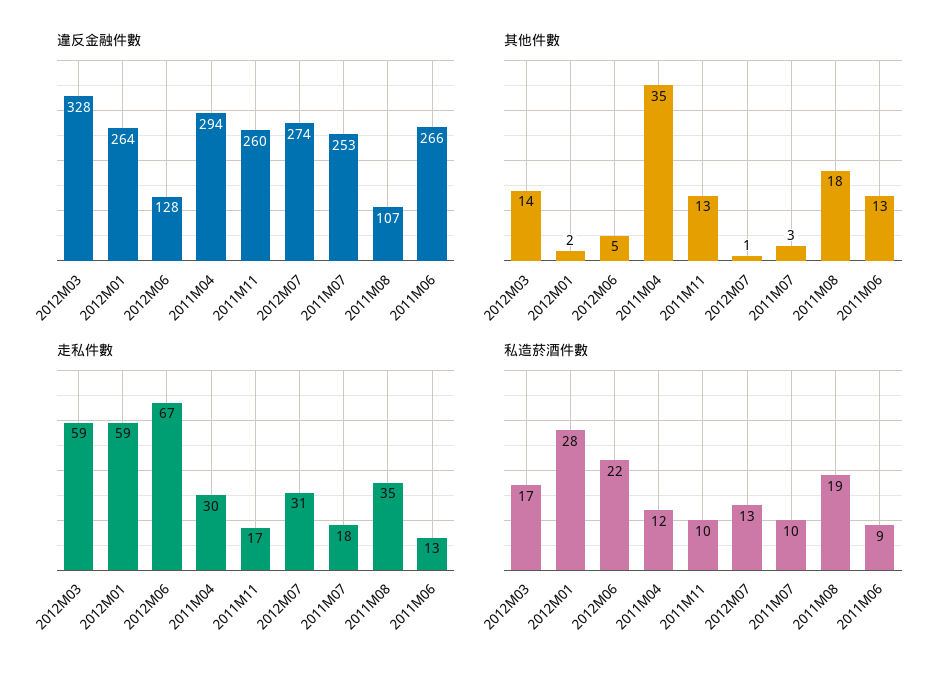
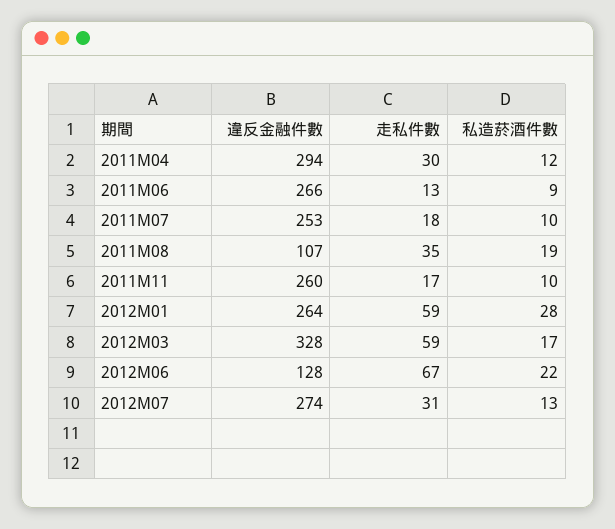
  {
    "違反金融件數": {
      "2012M03": 328,
      "2012M01": 264,
      "2012M06": 128,
      "2011M04": 294,
      "2011M11": 260,
      "2012M07": 274,
      "2011M07": 253,
      "2011M08": 107,
      "2011M06": 266
    },
-   "其他件數": {
-     "2012M03": 14,
-     "2012M01": 2,
-     "2012M06": 5,
-     "2011M04": 35,
-     "2011M11": 13,
-     "2012M07": 1,
-     "2011M07": 3,
-     "2011M08": 18,
-     "2011M06": 13
-   },
    "走私件數": {
      "2012M03": 59,
      "2012M01": 59,
      "2012M06": 67,
      "2011M04": 30,
      "2011M11": 17,
      "2012M07": 31,
      "2011M07": 18,
      "2011M08": 35,
      "2011M06": 13
    },
    "私造菸酒件數": {
      "2012M03": 17,
      "2012M01": 28,
      "2012M06": 22,
      "2011M04": 12,
      "2011M11": 10,
      "2012M07": 13,
      "2011M07": 10,
      "2011M08": 19,
      "2011M06": 9
    }
  }

